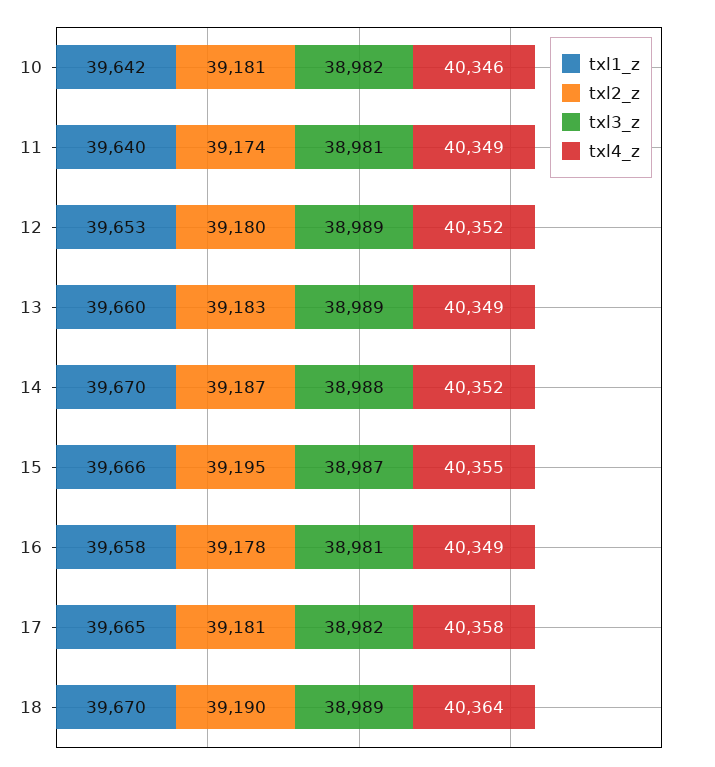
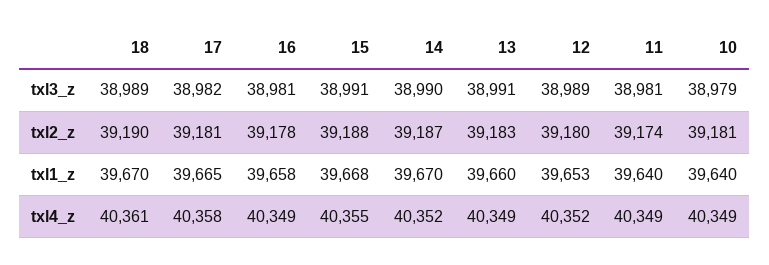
  {
    "txl1_z": {
-     "10": 39642,
+     "10": 39640,
      "11": 39640,
      "12": 39653,
      "13": 39660,
      "14": 39670,
-     "15": 39666,
+     "15": 39668,
      "16": 39658,
      "17": 39665,
      "18": 39670
    },
    "txl2_z": {
      "10": 39181,
      "11": 39174,
      "12": 39180,
      "13": 39183,
      "14": 39187,
-     "15": 39195,
+     "15": 39188,
      "16": 39178,
      "17": 39181,
      "18": 39190
    },
    "txl3_z": {
-     "10": 38982,
+     "10": 38979,
      "11": 38981,
      "12": 38989,
-     "13": 38989,
+     "13": 38991,
-     "14": 38988,
+     "14": 38990,
-     "15": 38987,
+     "15": 38991,
      "16": 38981,
      "17": 38982,
      "18": 38989
    },
    "txl4_z": {
-     "10": 40346,
+     "10": 40349,
      "11": 40349,
      "12": 40352,
      "13": 40349,
      "14": 40352,
      "15": 40355,
      "16": 40349,
      "17": 40358,
-     "18": 40364
+     "18": 40361
    }
  }

